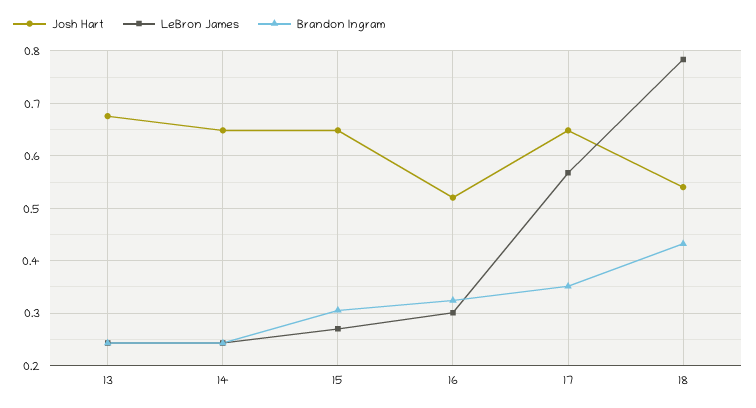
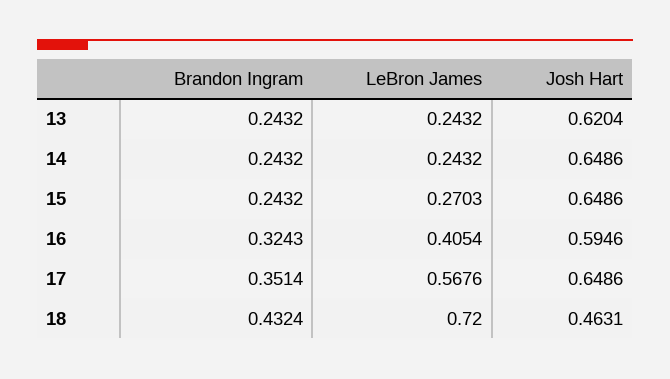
  {
    "Josh Hart": {
-     "13": 0.68,
+     "13": 0.6204,
      "14": 0.6486,
      "15": 0.6486,
-     "16": 0.52,
+     "16": 0.5946,
      "17": 0.6486,
-     "18": 0.54
+     "18": 0.4631
    },
    "LeBron James": {
      "13": 0.2432,
      "14": 0.2432,
      "15": 0.2703,
-     "16": 0.3,
+     "16": 0.4054,
      "17": 0.5676,
-     "18": 0.78
+     "18": 0.72
    },
    "Brandon Ingram": {
      "13": 0.2432,
      "14": 0.2432,
-     "15": 0.3,
+     "15": 0.2432,
      "16": 0.3243,
      "17": 0.3514,
      "18": 0.4324
    }
  }

